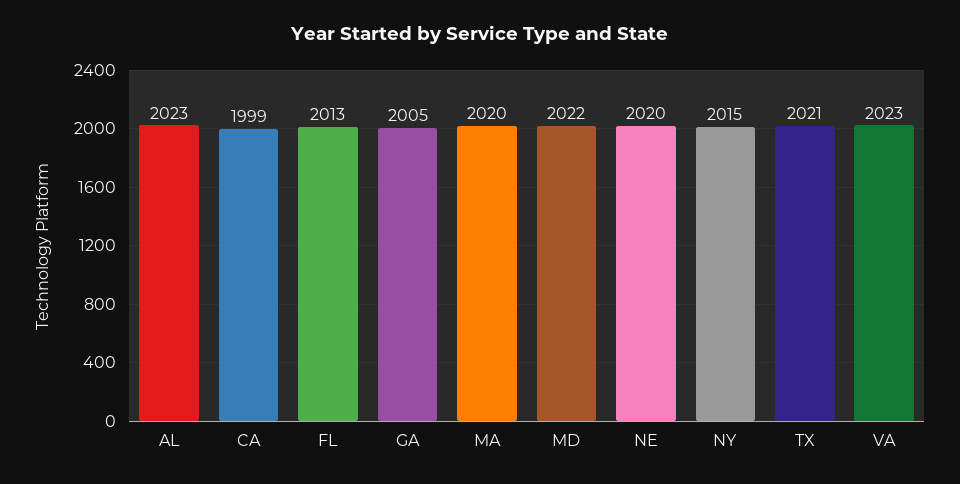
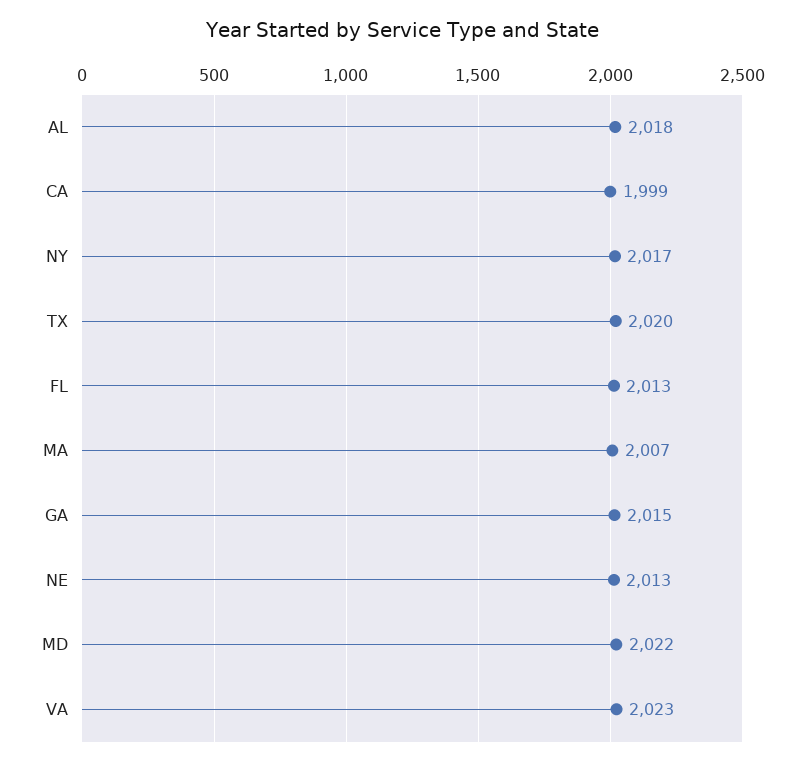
  {
-   "AL": 2023,
+   "AL": 2018,
    "CA": 1999,
    "FL": 2013,
-   "GA": 2005,
+   "GA": 2015,
-   "MA": 2020,
+   "MA": 2007,
    "MD": 2022,
-   "NE": 2020,
+   "NE": 2013,
-   "NY": 2015,
+   "NY": 2017,
-   "TX": 2021,
+   "TX": 2020,
    "VA": 2023
  }

